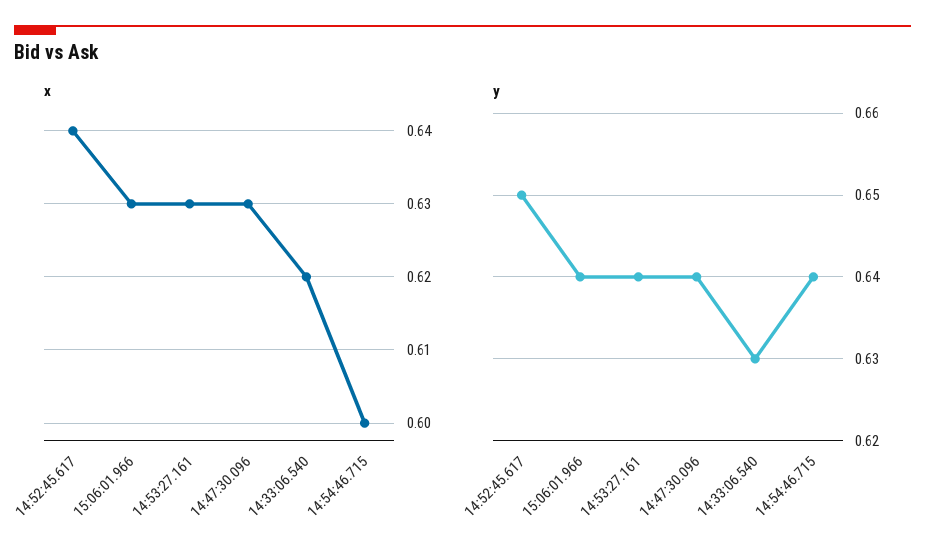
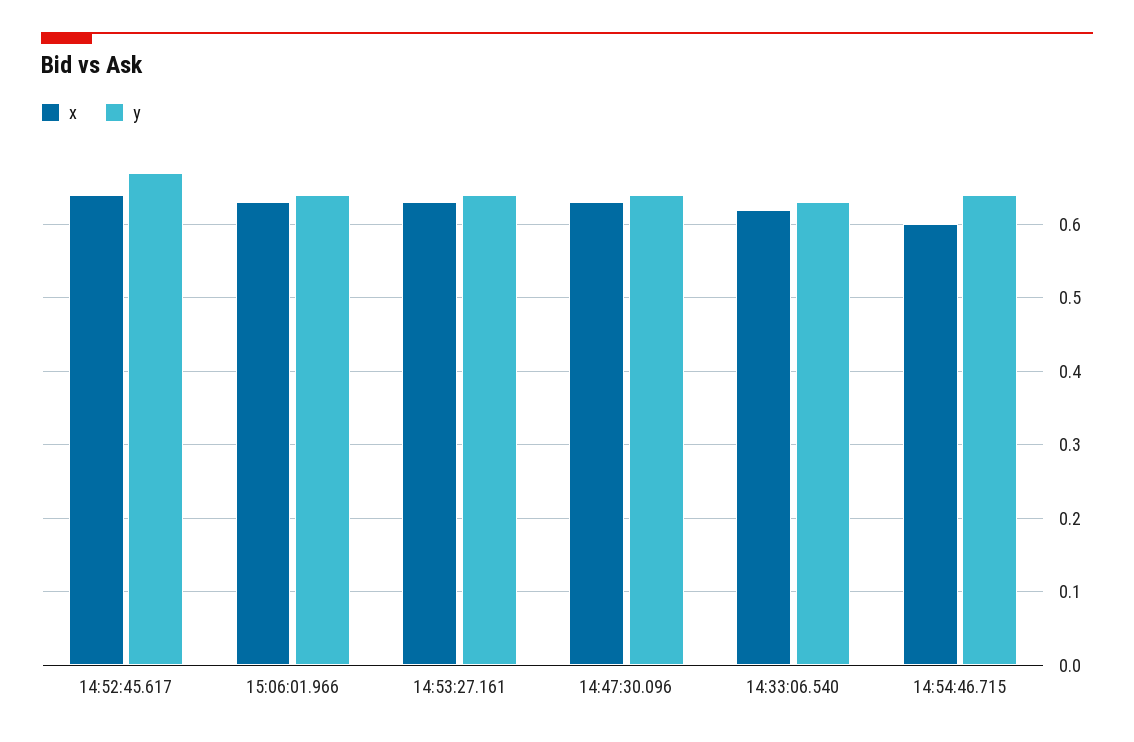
  {
    "x": {
      "14:52:45.617": 0.64,
      "15:06:01.966": 0.63,
      "14:53:27.161": 0.63,
      "14:47:30.096": 0.63,
      "14:33:06.540": 0.62,
      "14:54:46.715": 0.6
    },
    "y": {
-     "14:52:45.617": 0.65,
+     "14:52:45.617": 0.67,
      "15:06:01.966": 0.64,
      "14:53:27.161": 0.64,
      "14:47:30.096": 0.64,
      "14:33:06.540": 0.63,
      "14:54:46.715": 0.64
    }
  }

